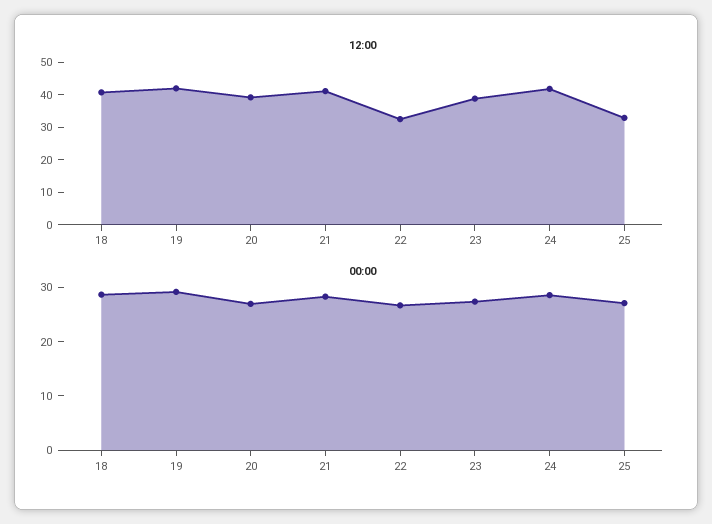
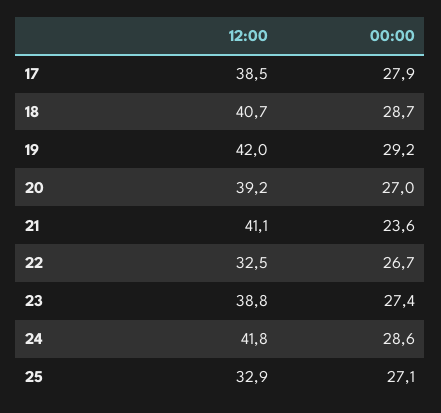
  {
    "12:00": {
      "18": 40.7,
      "19": 42,
      "20": 39.2,
      "21": 41.1,
      "22": 32.5,
      "23": 38.8,
      "24": 41.8,
-     "25": 32.9
+     "25": 32.9,
+     "17": 38.5
    },
    "00:00": {
      "18": 28.7,
      "19": 29.2,
      "20": 27,
-     "21": 28,
+     "21": 23.6,
      "22": 26.7,
      "23": 27.4,
      "24": 28.6,
-     "25": 27.1
+     "25": 27.1,
+     "17": 27.9
    }
  }

